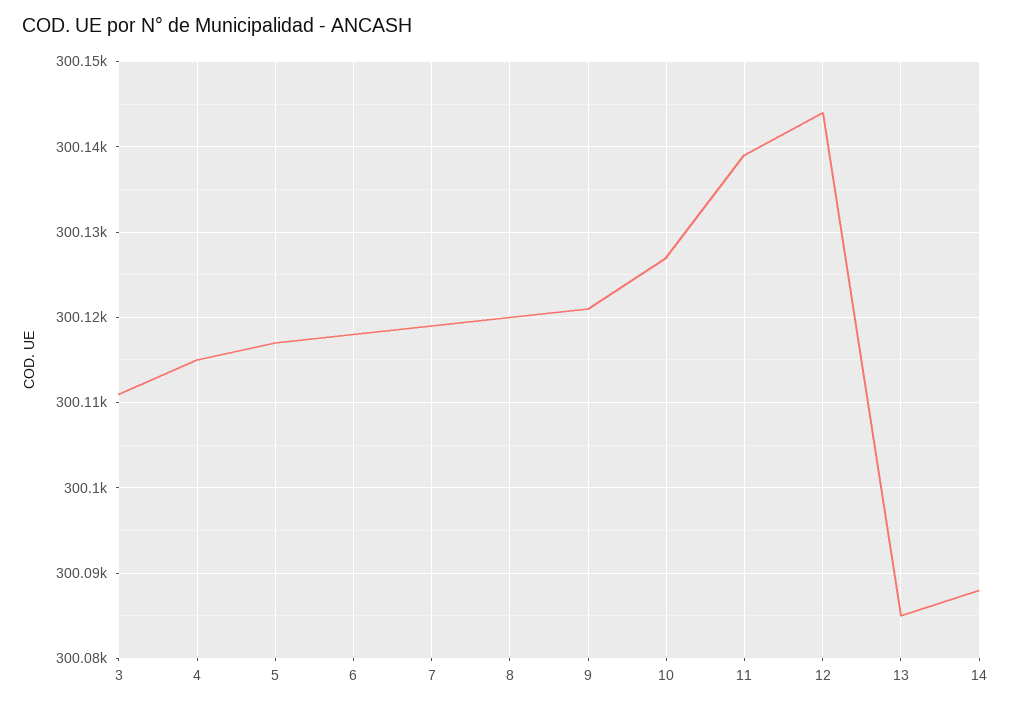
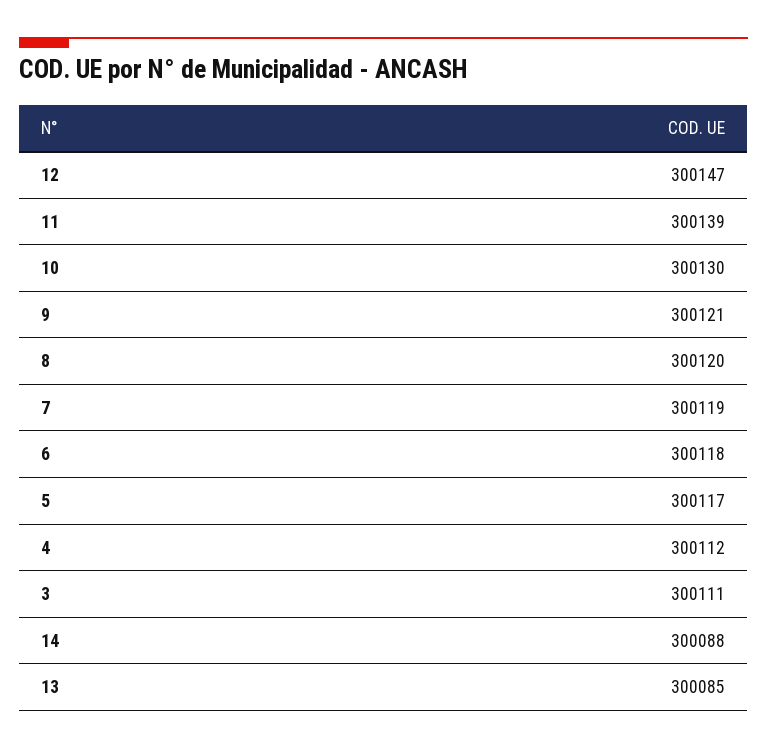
  {
    "3": 300111,
-   "4": 300115,
+   "4": 300112,
    "5": 300117,
    "6": 300118,
    "7": 300119,
    "8": 300120,
    "9": 300121,
-   "10": 300127,
+   "10": 300130,
    "11": 300139,
-   "12": 300144,
+   "12": 300147,
    "13": 300085,
    "14": 300088
  }

